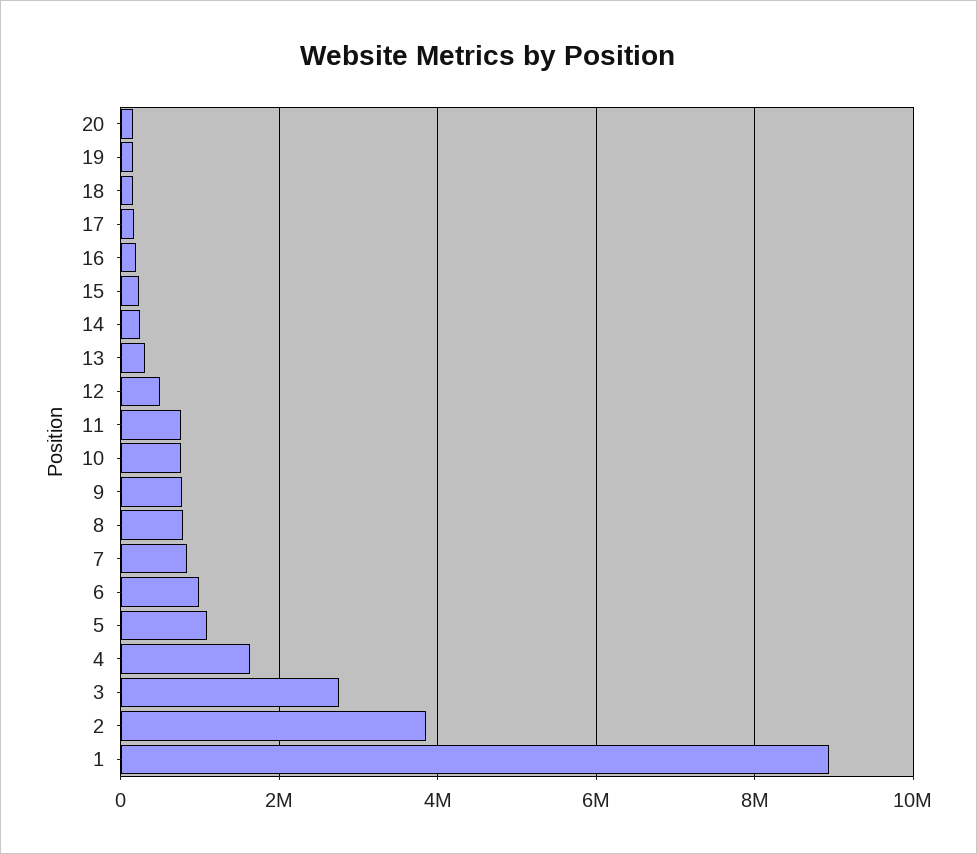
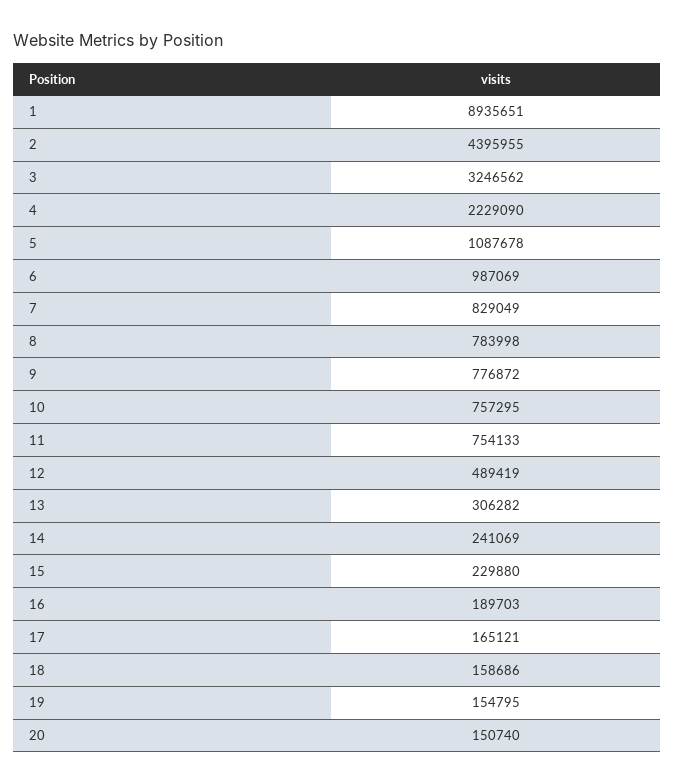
  {
    "20": 150740,
    "19": 154795,
    "18": 158686,
    "17": 165121,
    "16": 189703,
    "15": 229880,
    "14": 241069,
    "13": 306282,
    "12": 489419,
    "11": 754133,
    "10": 757295,
    "9": 776872,
    "8": 783998,
    "7": 829049,
    "6": 987069,
    "5": 1087678,
-   "4": 1600000,
+   "4": 2229090,
-   "3": 2800000,
+   "3": 3246562,
-   "2": 3800000,
+   "2": 4395955,
    "1": 8935651
  }

